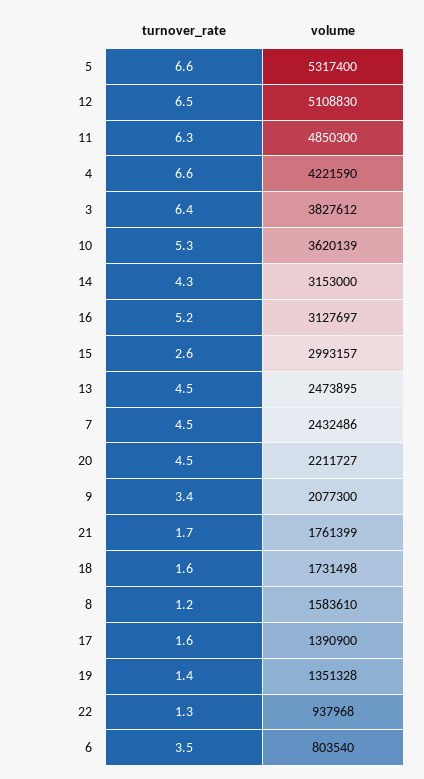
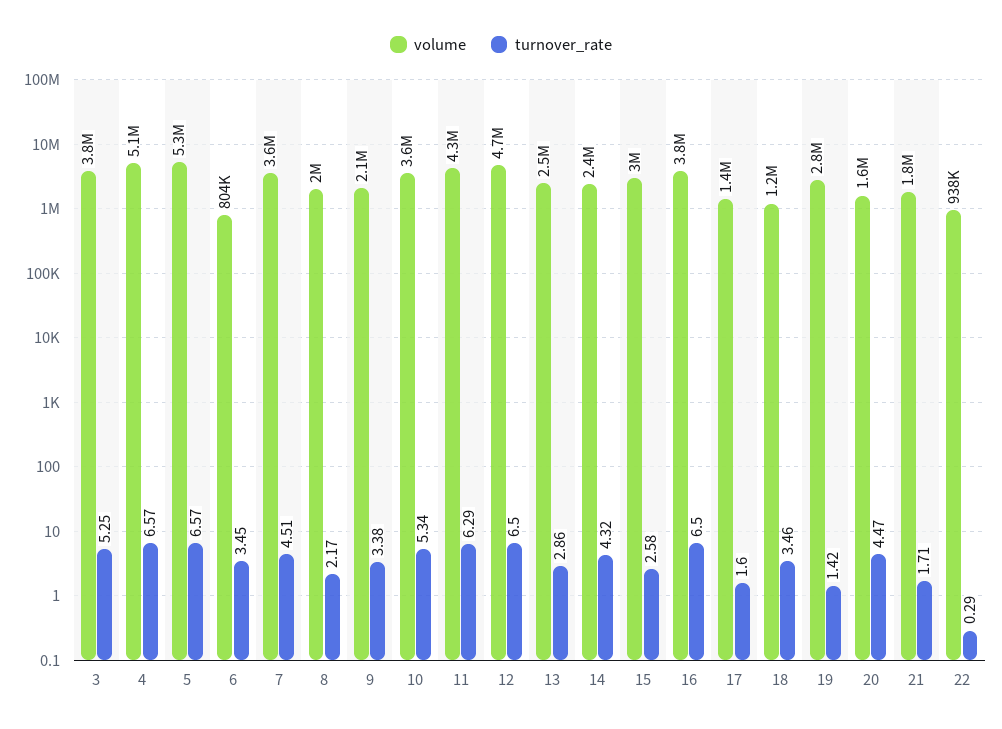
  {
    "turnover_rate": {
      "5": 6.57,
      "12": 6.5,
      "11": 6.29,
      "4": 6.57,
-     "3": 6.4,
+     "3": 5.25,
      "10": 5.34,
      "14": 4.32,
-     "16": 5.2,
+     "16": 6.5,
      "15": 2.58,
-     "13": 4.5,
+     "13": 2.86,
      "7": 4.51,
      "20": 4.47,
      "9": 3.38,
      "21": 1.71,
-     "18": 1.6,
+     "18": 3.46,
-     "8": 1.2,
+     "8": 2.17,
      "17": 1.6,
      "19": 1.42,
-     "22": 1.3,
+     "22": 0.29,
      "6": 3.45
    },
    "volume": {
      "5": 5317400,
-     "12": 5108830,
+     "12": 4700000,
-     "11": 4850300,
+     "11": 4300000,
-     "4": 4221590,
+     "4": 5100000,
      "3": 3827612,
      "10": 3620139,
-     "14": 3153000,
+     "14": 2400000,
-     "16": 3127697,
+     "16": 3800000,
      "15": 2993157,
      "13": 2473895,
-     "7": 2432486,
+     "7": 3600000,
-     "20": 2211727,
+     "20": 1600000,
      "9": 2077300,
      "21": 1761399,
-     "18": 1731498,
+     "18": 1200000,
-     "8": 1583610,
+     "8": 2000000,
      "17": 1390900,
-     "19": 1351328,
+     "19": 2800000,
      "22": 937968,
      "6": 803540
    }
  }

